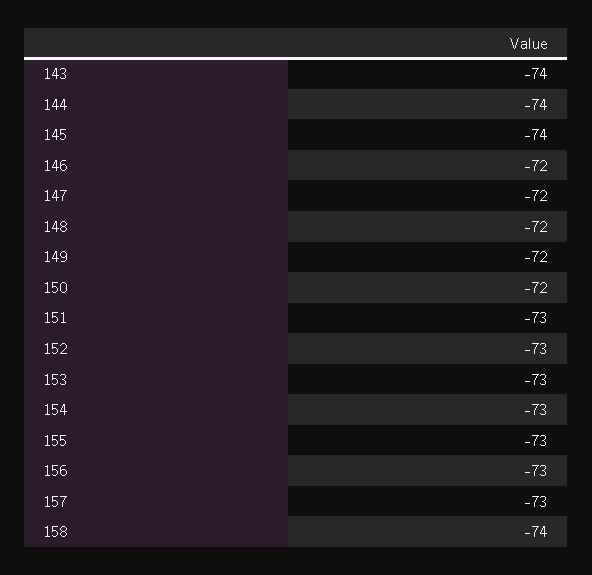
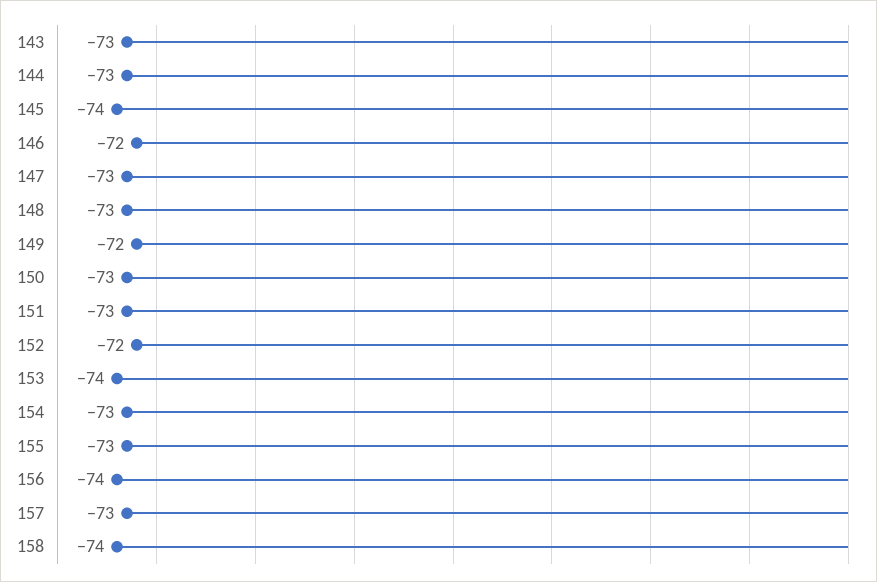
  {
-   "143": -74,
+   "143": -73,
-   "144": -74,
+   "144": -73,
    "145": -74,
    "146": -72,
-   "147": -72,
+   "147": -73,
-   "148": -72,
+   "148": -73,
    "149": -72,
-   "150": -72,
+   "150": -73,
    "151": -73,
-   "152": -73,
+   "152": -72,
-   "153": -73,
+   "153": -74,
    "154": -73,
    "155": -73,
-   "156": -73,
+   "156": -74,
    "157": -73,
    "158": -74
  }

